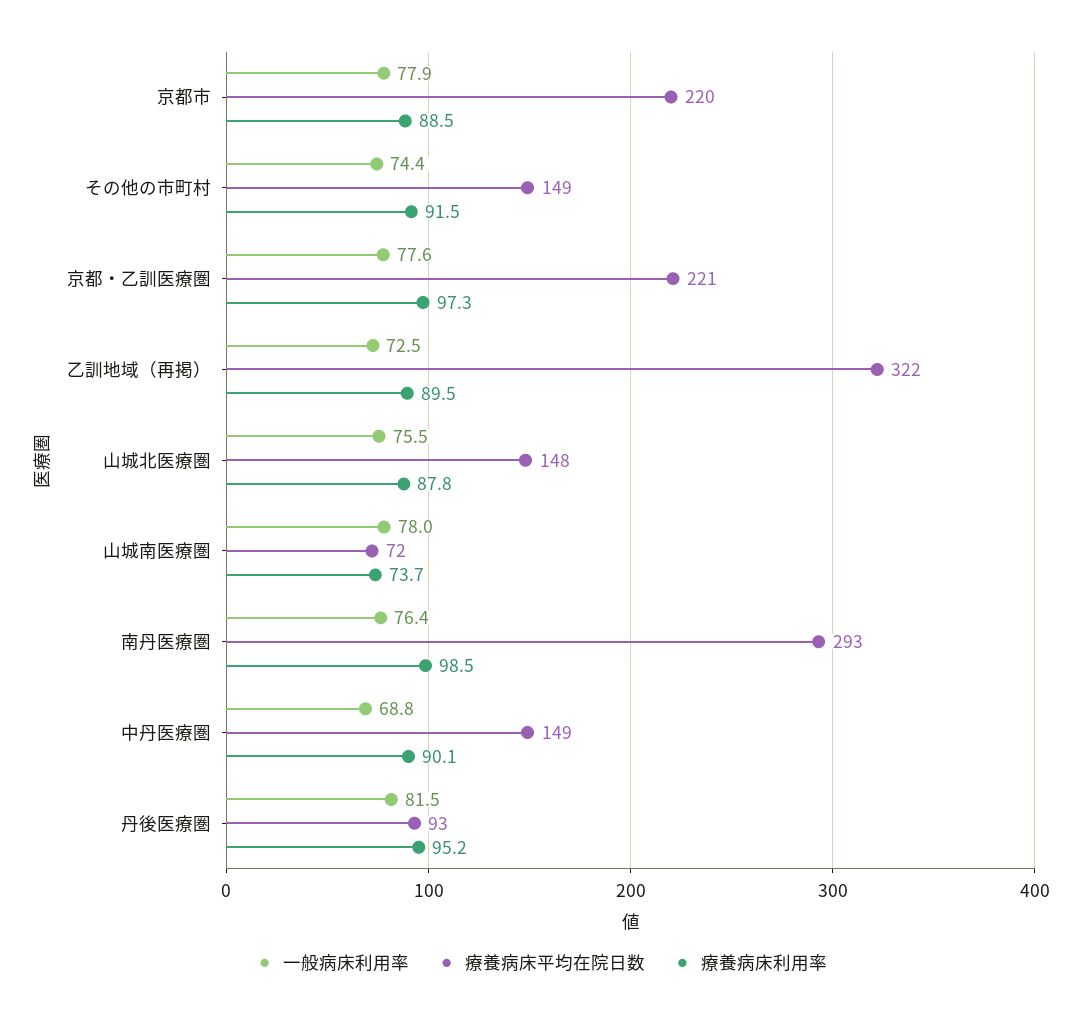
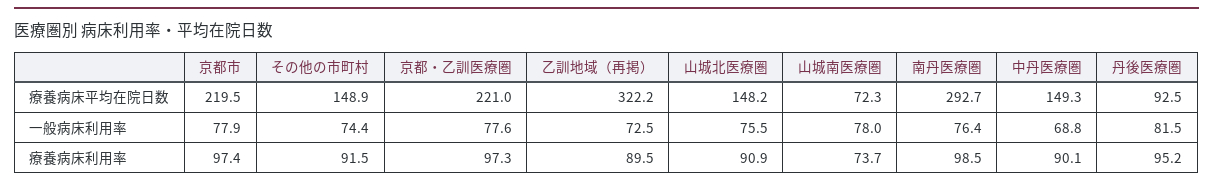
  {
    "一般病床利用率": {
      "京都市": 77.9,
      "その他の市町村": 74.4,
      "京都・乙訓医療圏": 77.6,
      "乙訓地域（再掲）": 72.5,
      "山城北医療圏": 75.5,
      "山城南医療圏": 78,
      "南丹医療圏": 76.4,
      "中丹医療圏": 68.8,
      "丹後医療圏": 81.5
    },
    "療養病床平均在院日数": {
      "京都市": 219.5,
      "その他の市町村": 148.9,
      "京都・乙訓医療圏": 221,
      "乙訓地域（再掲）": 322.2,
      "山城北医療圏": 148.2,
      "山城南医療圏": 72.3,
      "南丹医療圏": 292.7,
      "中丹医療圏": 149.3,
      "丹後医療圏": 92.5
    },
    "療養病床利用率": {
-     "京都市": 88.5,
+     "京都市": 97.4,
      "その他の市町村": 91.5,
      "京都・乙訓医療圏": 97.3,
      "乙訓地域（再掲）": 89.5,
-     "山城北医療圏": 87.8,
+     "山城北医療圏": 90.9,
      "山城南医療圏": 73.7,
      "南丹医療圏": 98.5,
      "中丹医療圏": 90.1,
      "丹後医療圏": 95.2
    }
  }

